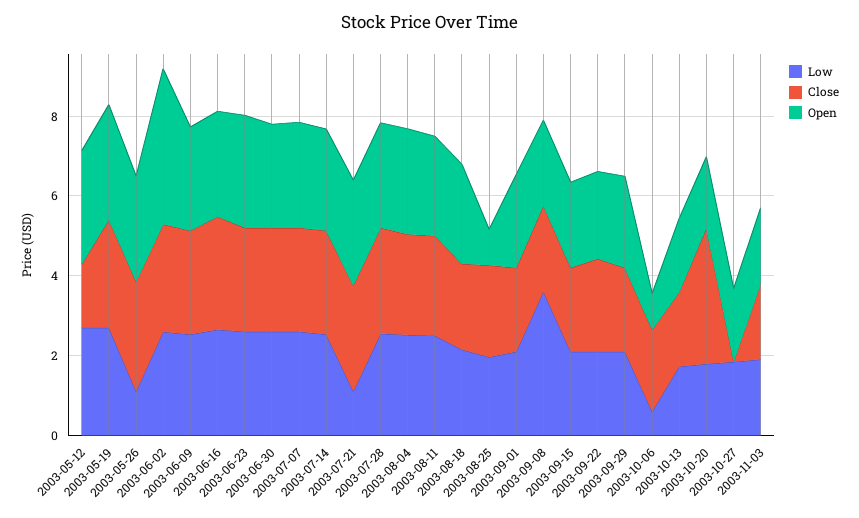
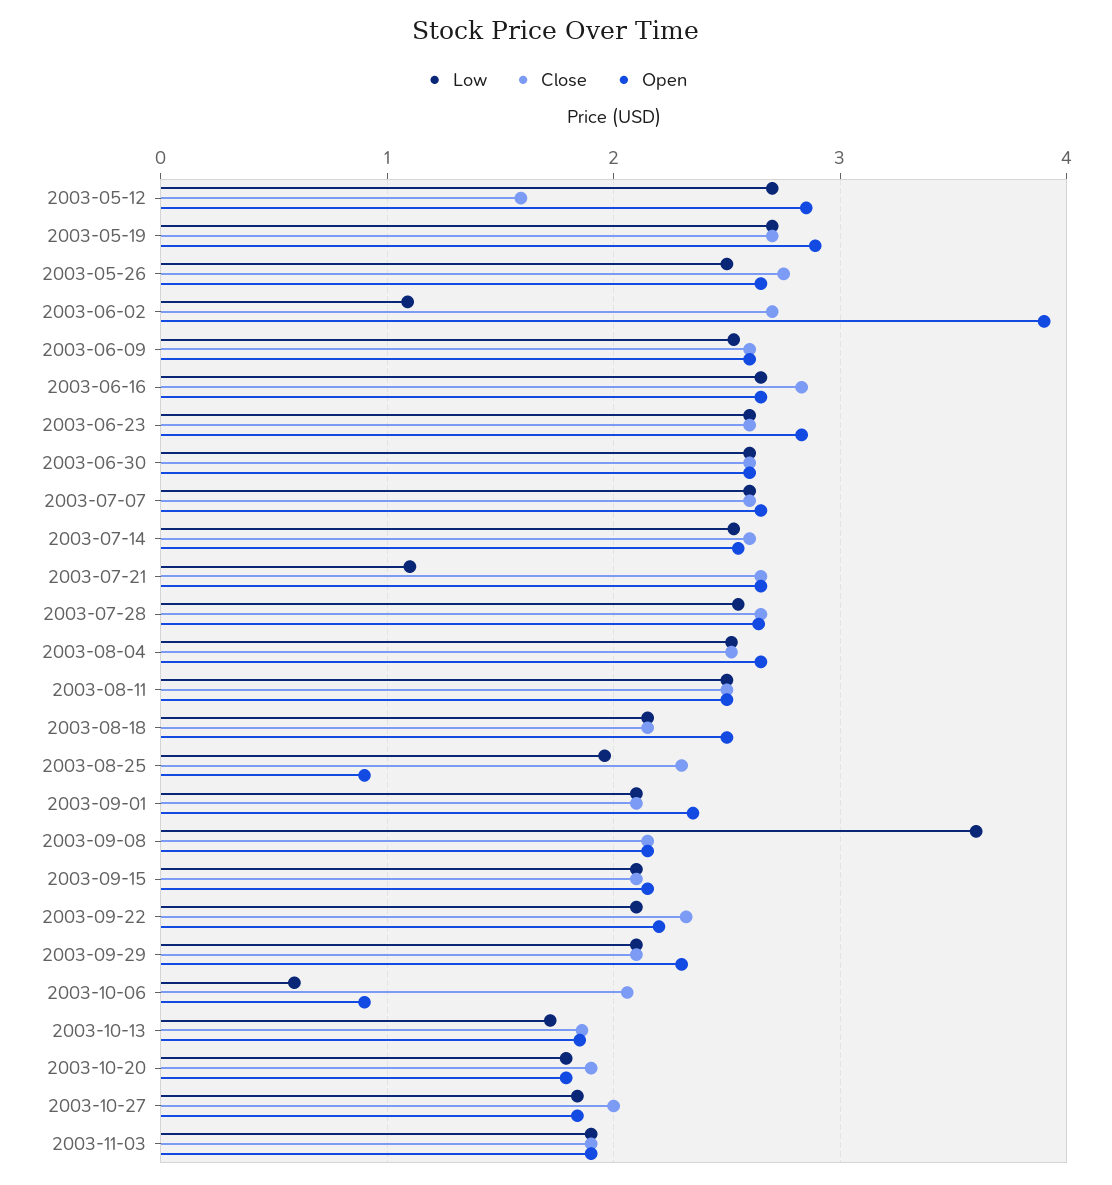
  {
    "Low": {
      "2003-05-12": 2.7,
      "2003-05-19": 2.7,
-     "2003-05-26": 1,
+     "2003-05-26": 2.5,
-     "2003-06-02": 2.5,
+     "2003-06-02": 1.1,
      "2003-06-09": 2.5,
      "2003-06-16": 2.7,
      "2003-06-23": 2.6,
      "2003-06-30": 2.6,
      "2003-07-07": 2.6,
      "2003-07-14": 2.5,
      "2003-07-21": 1.1,
      "2003-07-28": 2.6,
      "2003-08-04": 2.5,
      "2003-08-11": 2.5,
      "2003-08-18": 2.2,
      "2003-08-25": 2,
      "2003-09-01": 2.1,
      "2003-09-08": 3.6,
      "2003-09-15": 2.1,
      "2003-09-22": 2.1,
      "2003-09-29": 2.1,
      "2003-10-06": 0.6,
      "2003-10-13": 1.7,
      "2003-10-20": 1.8,
      "2003-10-27": 1.8,
      "2003-11-03": 1.9
    },
    "Close": {
      "2003-05-12": 1.6,
      "2003-05-19": 2.7,
      "2003-05-26": 2.8,
      "2003-06-02": 2.7,
      "2003-06-09": 2.6,
      "2003-06-16": 2.8,
      "2003-06-23": 2.6,
      "2003-06-30": 2.6,
      "2003-07-07": 2.6,
      "2003-07-14": 2.6,
      "2003-07-21": 2.7,
      "2003-07-28": 2.7,
      "2003-08-04": 2.5,
      "2003-08-11": 2.5,
      "2003-08-18": 2.2,
      "2003-08-25": 2.3,
      "2003-09-01": 2.1,
      "2003-09-08": 2.2,
      "2003-09-15": 2.1,
      "2003-09-22": 2.3,
      "2003-09-29": 2.1,
      "2003-10-06": 2.1,
      "2003-10-13": 1.9,
-     "2003-10-20": 3.5,
+     "2003-10-20": 1.9,
-     "2003-10-27": 0,
+     "2003-10-27": 2,
      "2003-11-03": 1.9
    },
    "Open": {
      "2003-05-12": 2.9,
      "2003-05-19": 2.9,
      "2003-05-26": 2.7,
      "2003-06-02": 3.9,
      "2003-06-09": 2.6,
      "2003-06-16": 2.7,
      "2003-06-23": 2.8,
      "2003-06-30": 2.6,
      "2003-07-07": 2.7,
      "2003-07-14": 2.6,
      "2003-07-21": 2.7,
      "2003-07-28": 2.6,
      "2003-08-04": 2.7,
      "2003-08-11": 2.5,
      "2003-08-18": 2.5,
      "2003-08-25": 0.9,
      "2003-09-01": 2.4,
      "2003-09-08": 2.2,
      "2003-09-15": 2.2,
      "2003-09-22": 2.2,
      "2003-09-29": 2.3,
      "2003-10-06": 0.9,
      "2003-10-13": 1.9,
      "2003-10-20": 1.8,
      "2003-10-27": 1.8,
      "2003-11-03": 1.9
    }
  }

